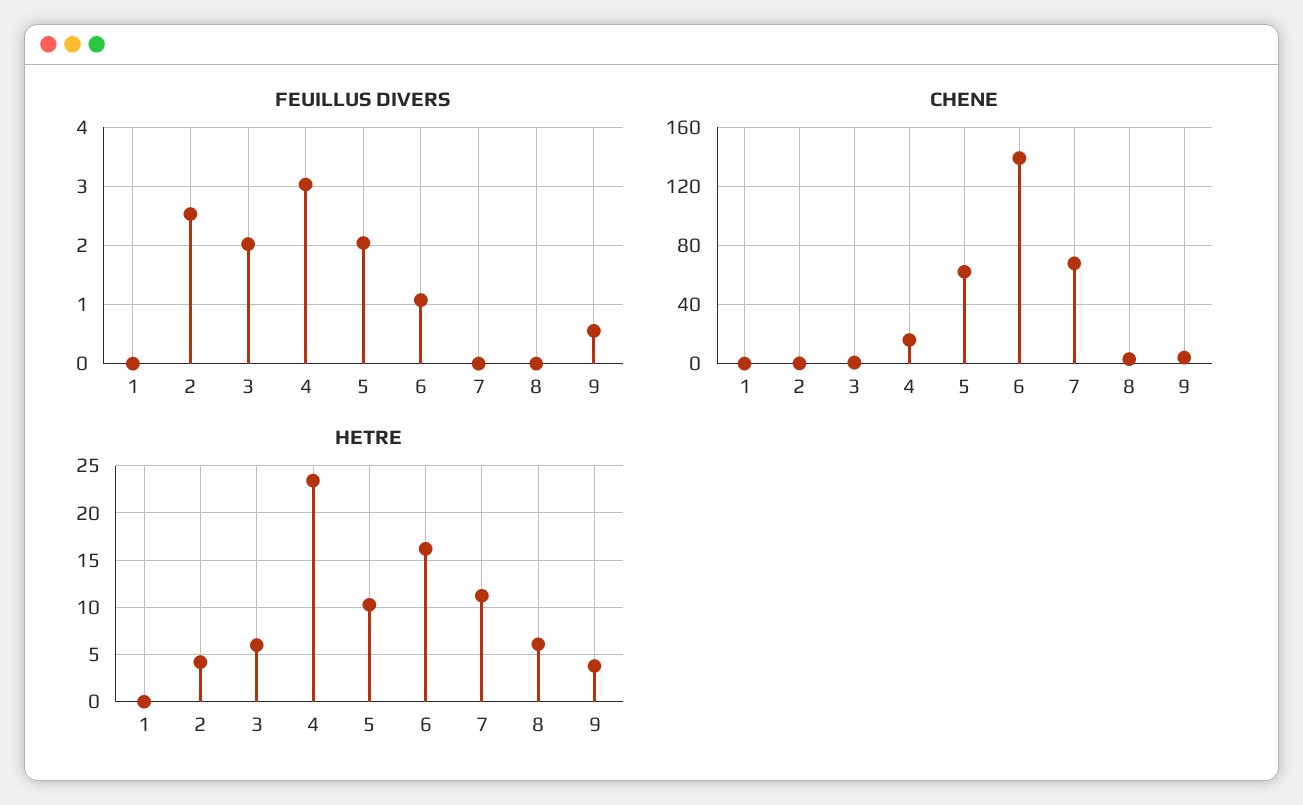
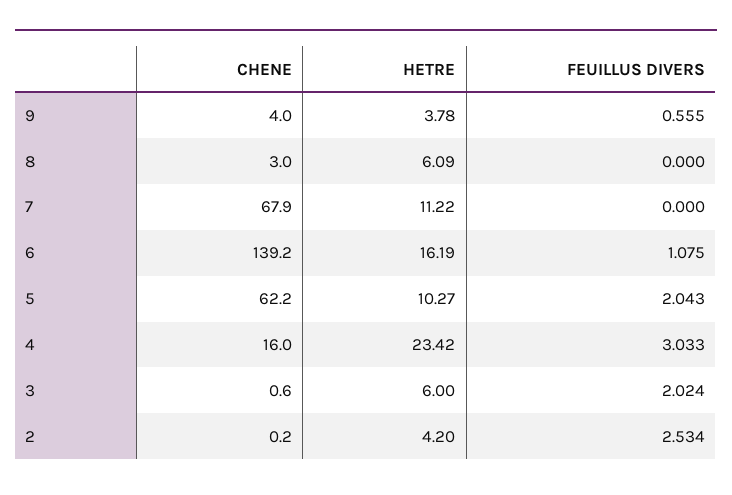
  {
    "FEUILLUS DIVERS": {
-     "1": 0,
      "2": 2.534,
      "3": 2.024,
      "4": 3.033,
      "5": 2.043,
      "6": 1.075,
      "7": 0,
      "8": 0,
      "9": 0.555
    },
    "CHENE": {
-     "1": 0,
      "2": 0.2,
      "3": 0.6,
      "4": 16,
      "5": 62.2,
      "6": 139.2,
      "7": 67.9,
      "8": 3,
      "9": 4
    },
    "HETRE": {
-     "1": 0,
      "2": 4.2,
      "3": 6,
      "4": 23.42,
      "5": 10.27,
      "6": 16.19,
      "7": 11.22,
      "8": 6.09,
      "9": 3.78
    }
  }

